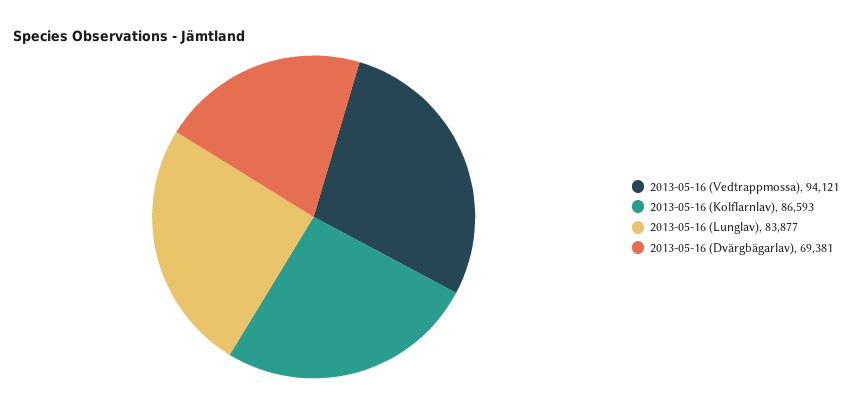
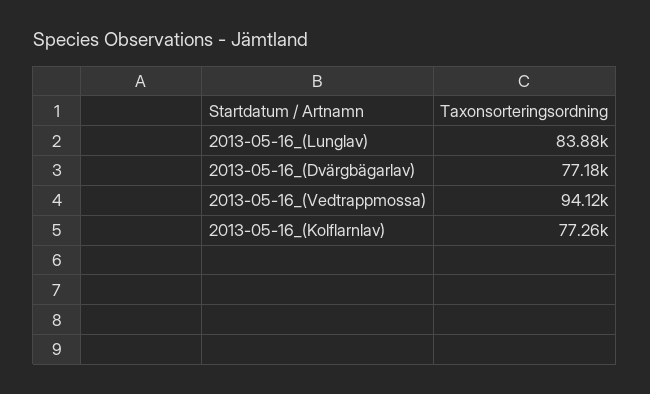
  {
    "2013-05-16 (Vedtrappmossa)": 94121,
-   "2013-05-16 (Kolflarnlav)": 86593,
+   "2013-05-16 (Kolflarnlav)": 77260,
    "2013-05-16 (Lunglav)": 83877,
-   "2013-05-16 (Dvärgbägarlav)": 69381
+   "2013-05-16 (Dvärgbägarlav)": 77180
  }

